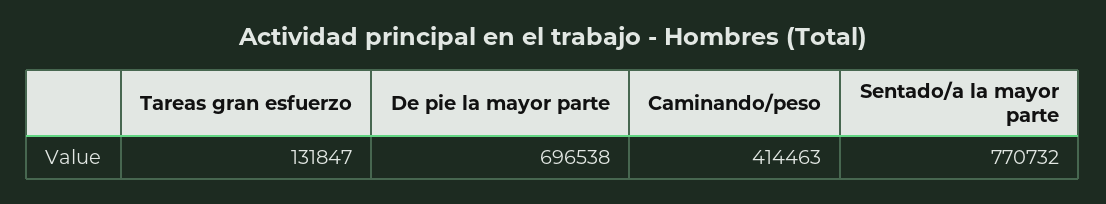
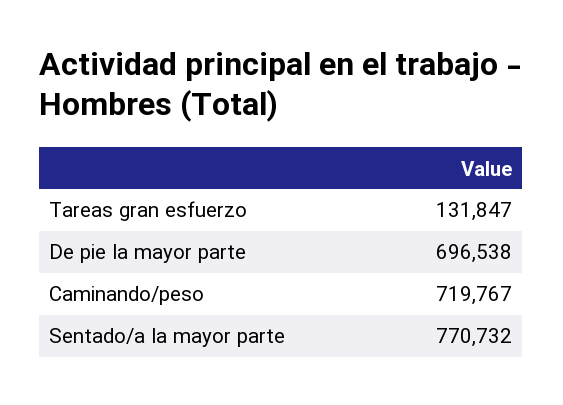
  {
    "Tareas gran esfuerzo": 131847,
    "De pie la mayor parte": 696538,
-   "Caminando/peso": 414463,
+   "Caminando/peso": 719767,
    "Sentado/a la mayor parte": 770732
  }

